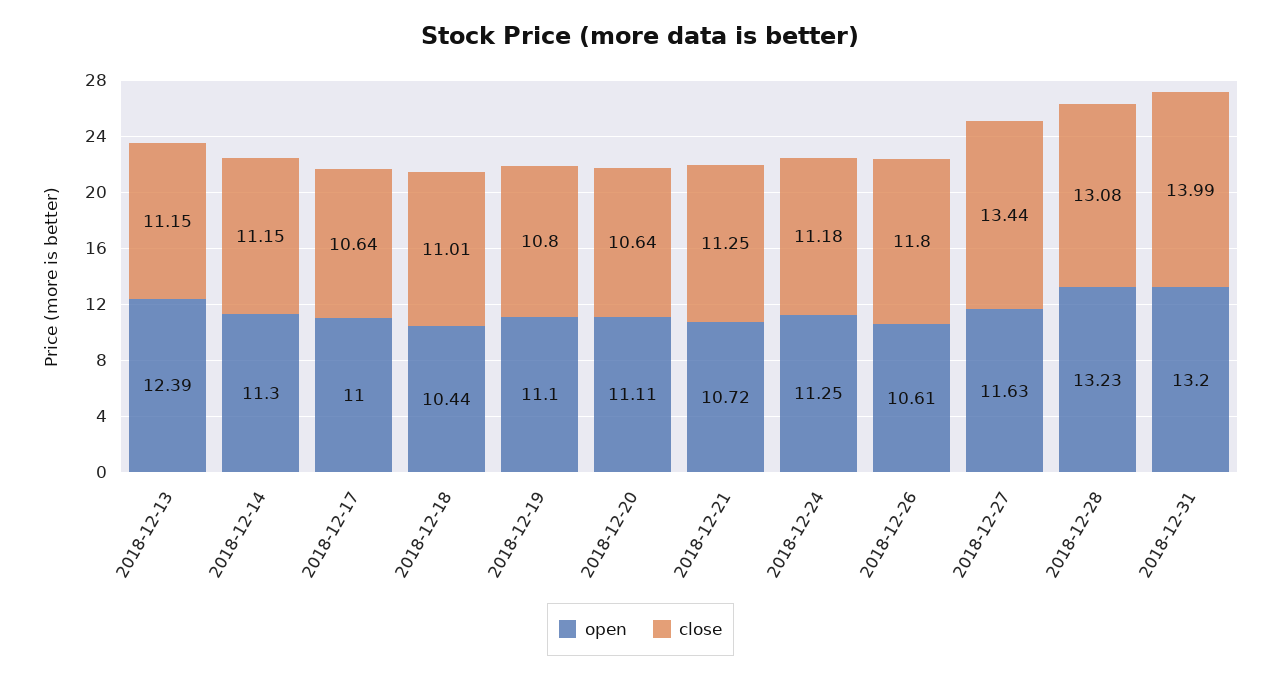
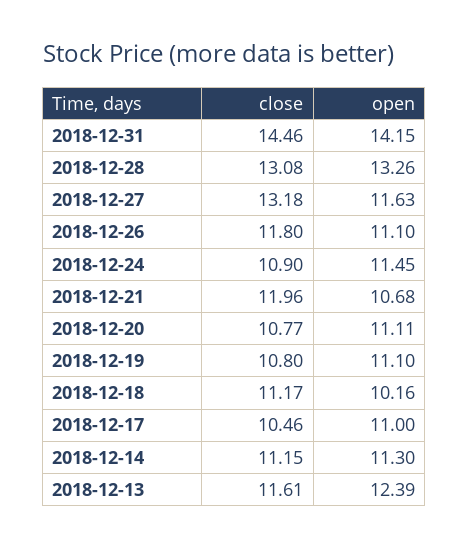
  {
    "open": {
      "2018-12-13": 12.39,
      "2018-12-14": 11.3,
      "2018-12-17": 11,
-     "2018-12-18": 10.44,
+     "2018-12-18": 10.16,
      "2018-12-19": 11.1,
      "2018-12-20": 11.11,
-     "2018-12-21": 10.72,
+     "2018-12-21": 10.68,
-     "2018-12-24": 11.25,
+     "2018-12-24": 11.45,
-     "2018-12-26": 10.61,
+     "2018-12-26": 11.1,
      "2018-12-27": 11.63,
-     "2018-12-28": 13.23,
+     "2018-12-28": 13.26,
-     "2018-12-31": 13.2
+     "2018-12-31": 14.15
    },
    "close": {
-     "2018-12-13": 11.15,
+     "2018-12-13": 11.61,
      "2018-12-14": 11.15,
-     "2018-12-17": 10.64,
+     "2018-12-17": 10.46,
-     "2018-12-18": 11.01,
+     "2018-12-18": 11.17,
      "2018-12-19": 10.8,
-     "2018-12-20": 10.64,
+     "2018-12-20": 10.77,
-     "2018-12-21": 11.25,
+     "2018-12-21": 11.96,
-     "2018-12-24": 11.18,
+     "2018-12-24": 10.9,
      "2018-12-26": 11.8,
-     "2018-12-27": 13.44,
+     "2018-12-27": 13.18,
      "2018-12-28": 13.08,
-     "2018-12-31": 13.99
+     "2018-12-31": 14.46
    }
  }

